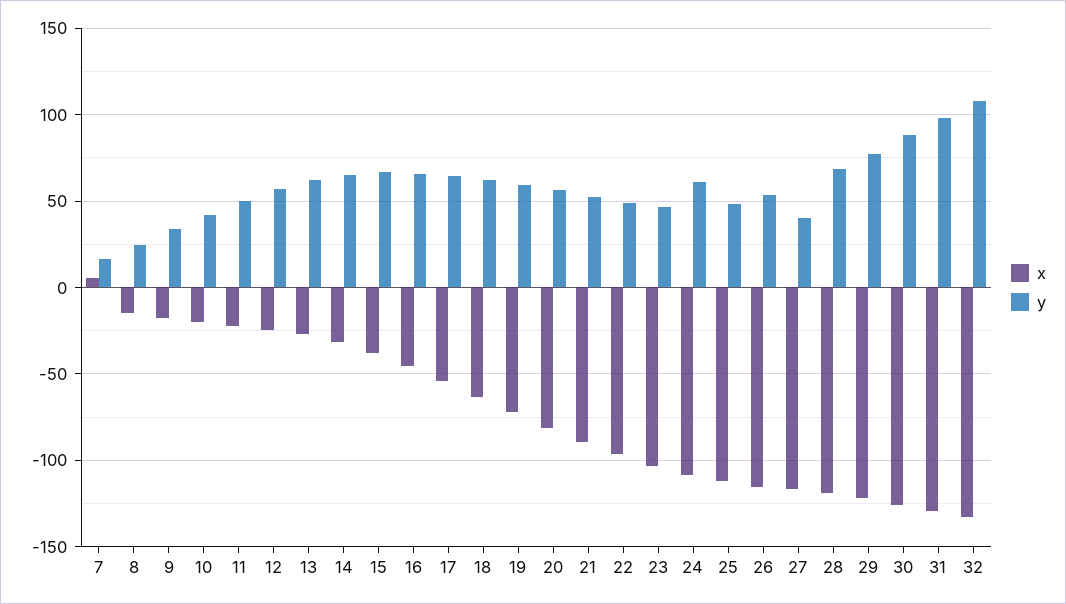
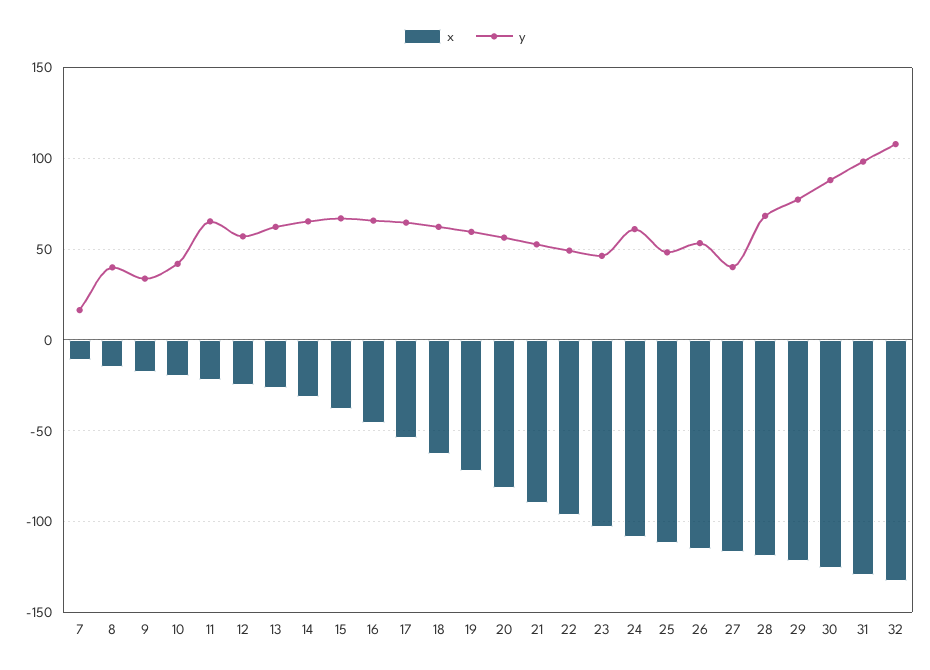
  {
    "x": {
-     "7": 5,
+     "7": -10,
      "8": -15,
      "9": -20,
      "10": -20,
      "11": -20,
      "12": -25,
      "13": -25,
      "14": -30,
      "15": -40,
      "16": -45,
      "17": -55,
      "18": -65,
      "19": -70,
      "20": -80,
      "21": -90,
      "22": -95,
      "23": -105,
      "24": -110,
      "25": -110,
      "26": -115,
      "27": -115,
      "28": -120,
      "29": -120,
      "30": -125,
      "31": -130,
      "32": -135
    },
    "y": {
      "7": 15,
-     "8": 25,
+     "8": 40,
      "9": 35,
      "10": 40,
-     "11": 50,
+     "11": 65,
      "12": 55,
      "13": 60,
      "14": 65,
      "15": 65,
      "16": 65,
      "17": 65,
      "18": 60,
      "19": 60,
      "20": 55,
      "21": 55,
      "22": 50,
      "23": 45,
      "24": 60,
      "25": 50,
      "26": 55,
      "27": 40,
      "28": 70,
      "29": 75,
      "30": 90,
      "31": 100,
      "32": 110
    }
  }

